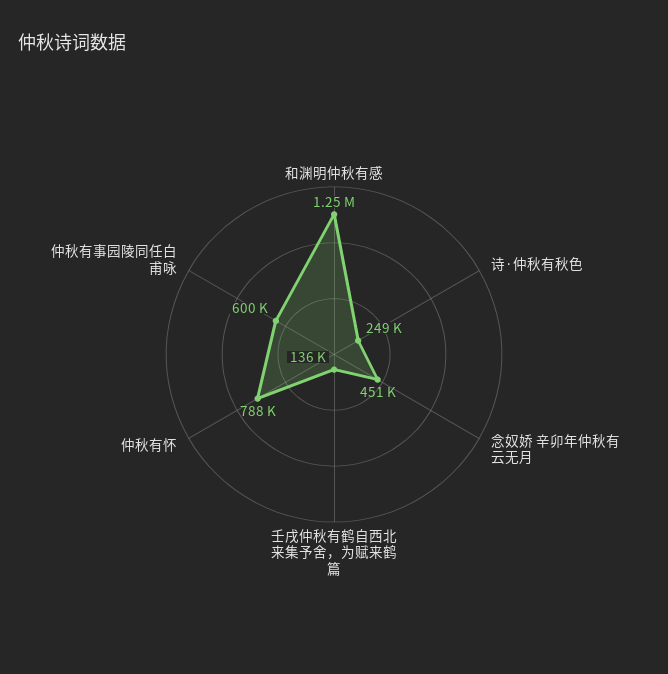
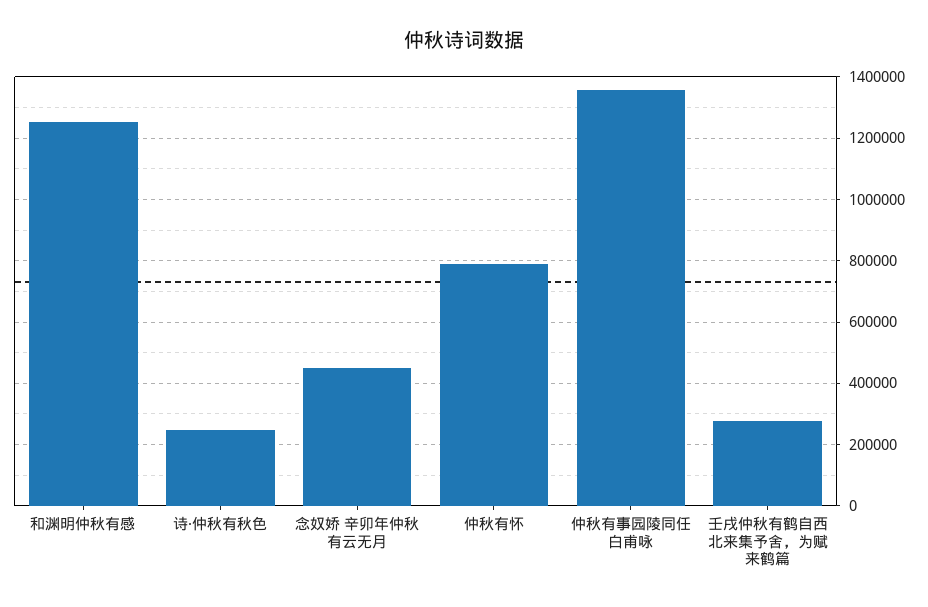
  {
    "和渊明仲秋有感": 1250000,
    "诗·仲秋有秋色": 249000,
    "念奴娇 辛卯年仲秋有云无月": 451000,
-   "壬戌仲秋有鹤自西北来集予舍，为赋来鹤篇": 136000,
+   "壬戌仲秋有鹤自西北来集予舍，为赋来鹤篇": 280000,
    "仲秋有怀": 788000,
-   "仲秋有事园陵同任白甫咏": 600000
+   "仲秋有事园陵同任白甫咏": 1360000
  }

